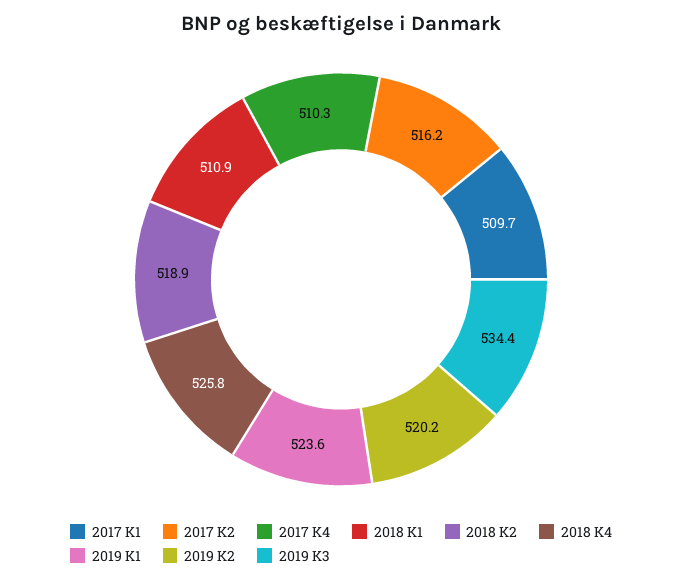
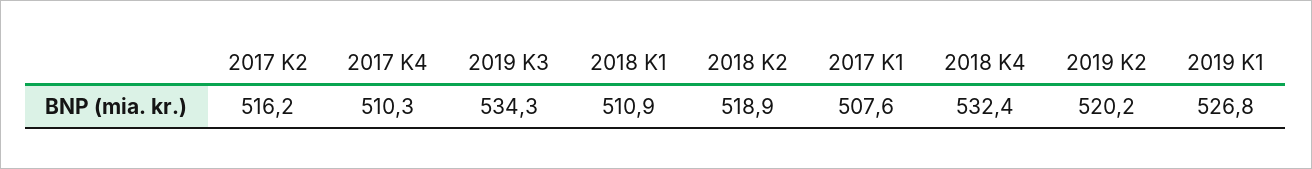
  {
-   "2017 K1": 509.7,
+   "2017 K1": 507.6,
    "2017 K2": 516.2,
    "2017 K4": 510.3,
    "2018 K1": 510.9,
    "2018 K2": 518.9,
-   "2018 K4": 525.8,
+   "2018 K4": 532.4,
-   "2019 K1": 523.6,
+   "2019 K1": 526.8,
    "2019 K2": 520.2,
-   "2019 K3": 534.4
+   "2019 K3": 534.3
  }

